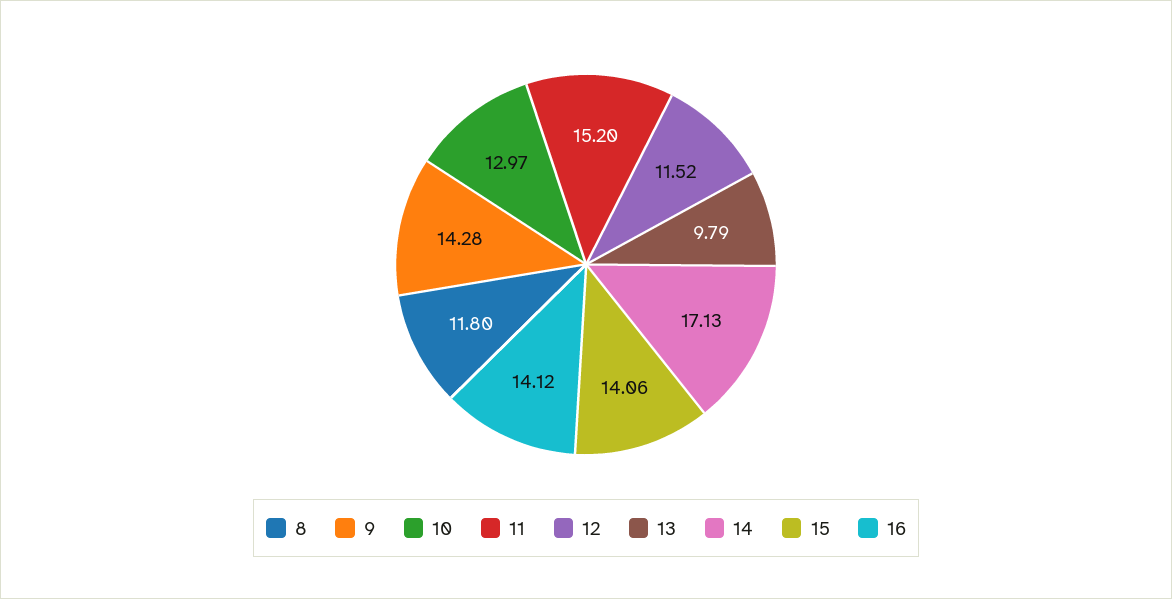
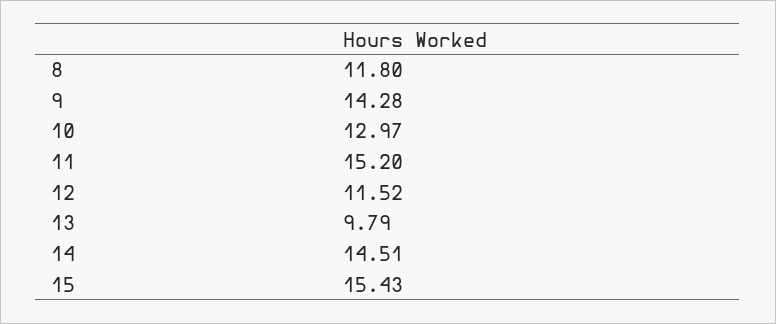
  {
    "8": 11.8,
    "9": 14.28,
    "10": 12.97,
    "11": 15.2,
    "12": 11.52,
    "13": 9.79,
-   "14": 17.13,
+   "14": 14.51,
-   "15": 14.06,
+   "15": 15.43
-   "16": 14.12
  }

